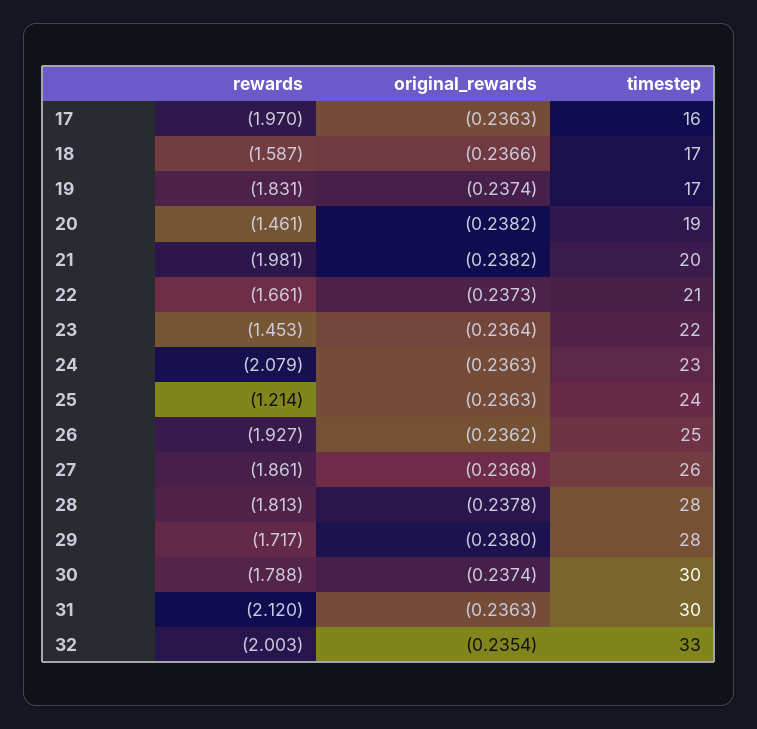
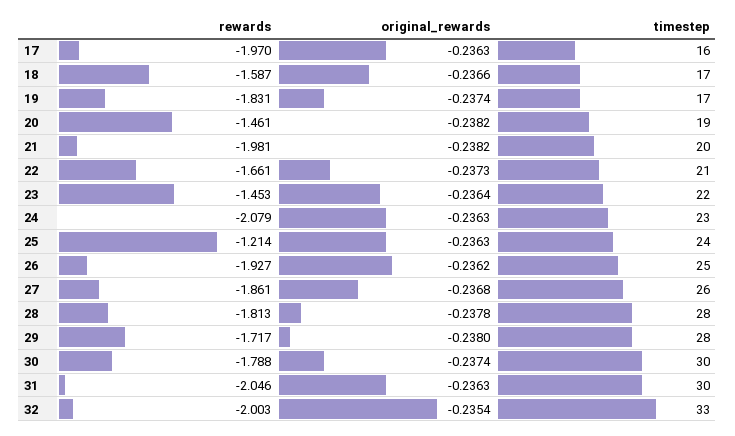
  {
    "rewards": {
      "17": -1.97,
      "18": -1.587,
      "19": -1.831,
      "20": -1.461,
      "21": -1.981,
      "22": -1.661,
      "23": -1.453,
      "24": -2.079,
      "25": -1.214,
      "26": -1.927,
      "27": -1.861,
      "28": -1.813,
      "29": -1.717,
      "30": -1.788,
-     "31": -2.12,
+     "31": -2.046,
      "32": -2.003
    },
    "original_rewards": {
      "17": -0.2363,
      "18": -0.2366,
      "19": -0.2374,
      "20": -0.2382,
      "21": -0.2382,
      "22": -0.2373,
      "23": -0.2364,
      "24": -0.2363,
      "25": -0.2363,
      "26": -0.2362,
      "27": -0.2368,
      "28": -0.2378,
      "29": -0.238,
      "30": -0.2374,
      "31": -0.2363,
      "32": -0.2354
    },
    "timestep": {
      "17": 16,
      "18": 17,
      "19": 17,
      "20": 19,
      "21": 20,
      "22": 21,
      "23": 22,
      "24": 23,
      "25": 24,
      "26": 25,
      "27": 26,
      "28": 28,
      "29": 28,
      "30": 30,
      "31": 30,
      "32": 33
    }
  }

